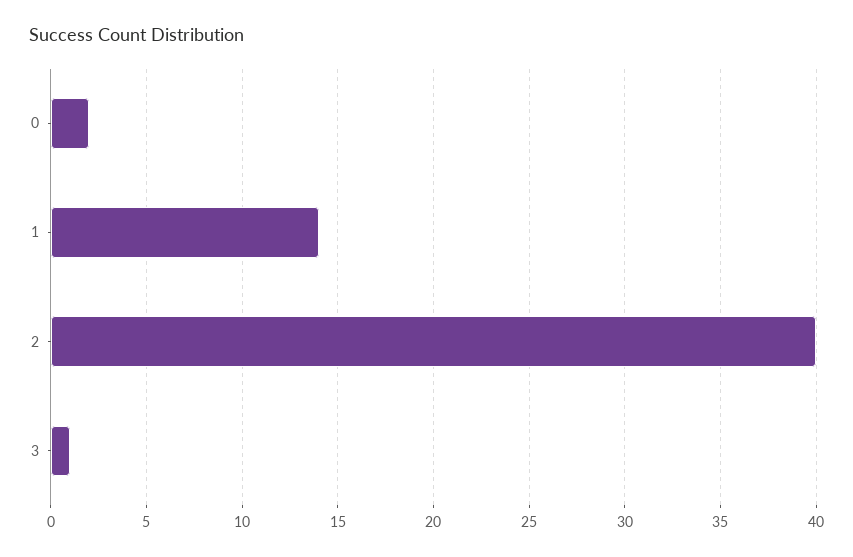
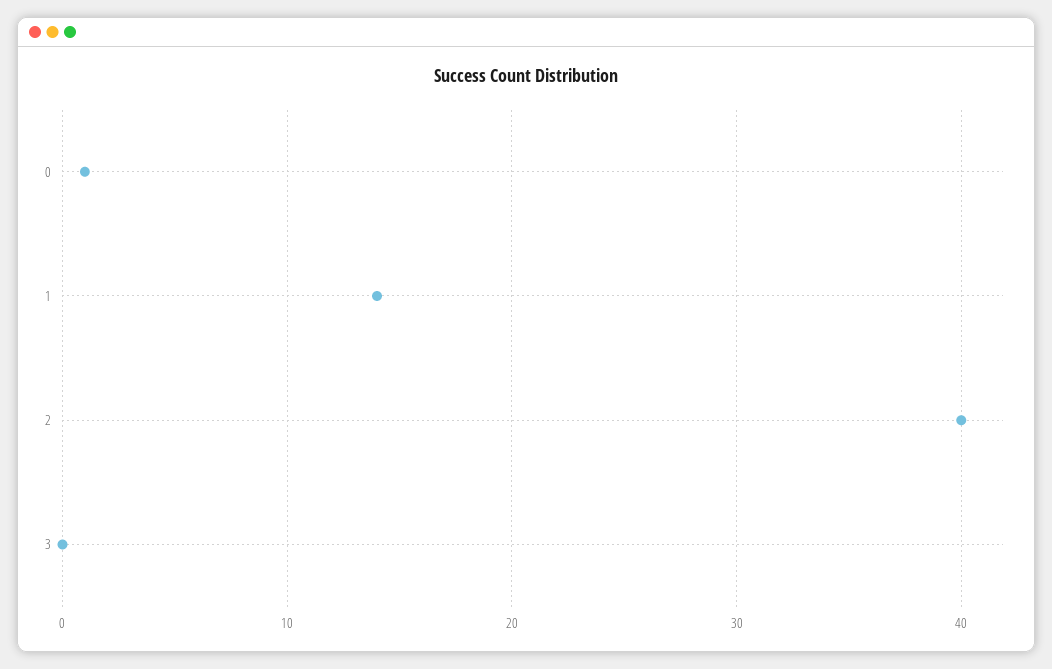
  {
-   "0": 2,
+   "0": 1,
    "1": 14,
    "2": 40,
-   "3": 1
+   "3": 0
  }

